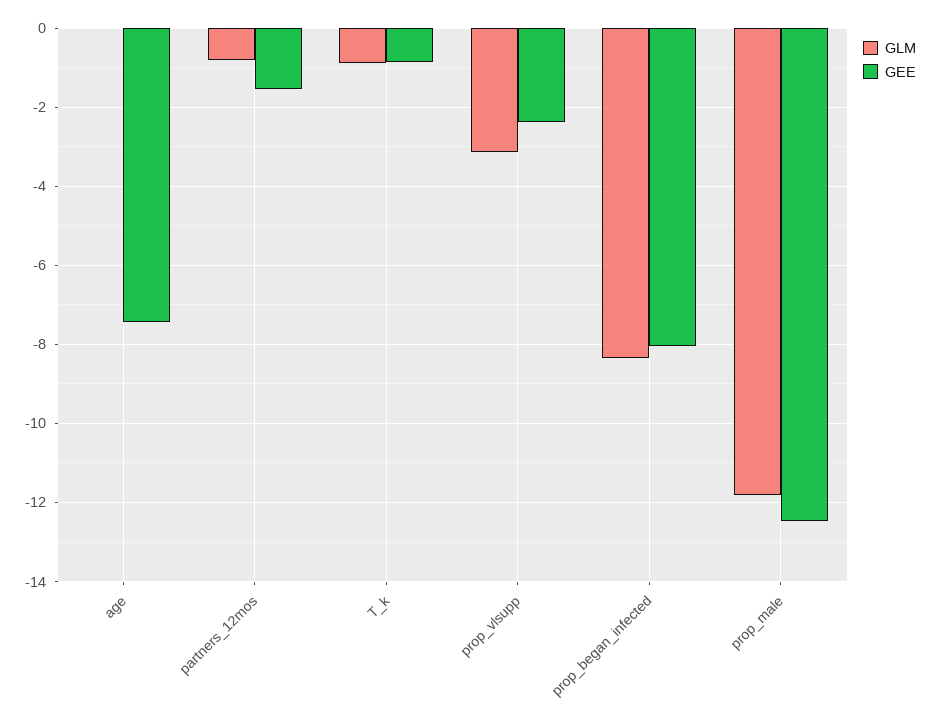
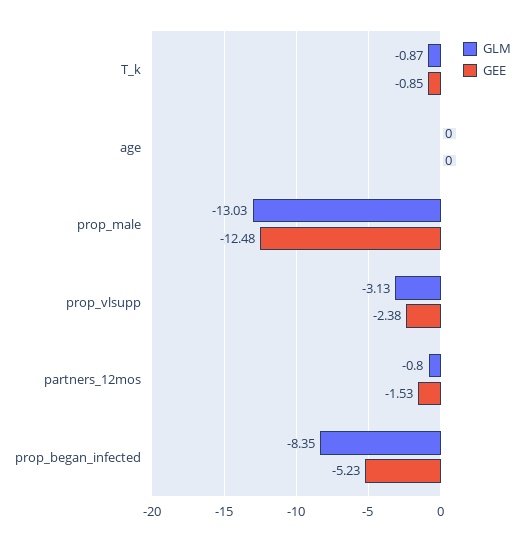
  {
    "GLM": {
      "age": 0,
      "partners_12mos": -0.8,
      "T_k": -0.87,
      "prop_vlsupp": -3.13,
      "prop_began_infected": -8.35,
-     "prop_male": -11.8
+     "prop_male": -13.03
    },
    "GEE": {
-     "age": -7.4,
+     "age": 0,
      "partners_12mos": -1.53,
      "T_k": -0.85,
      "prop_vlsupp": -2.38,
-     "prop_began_infected": -8,
+     "prop_began_infected": -5.23,
      "prop_male": -12.48
    }
  }

